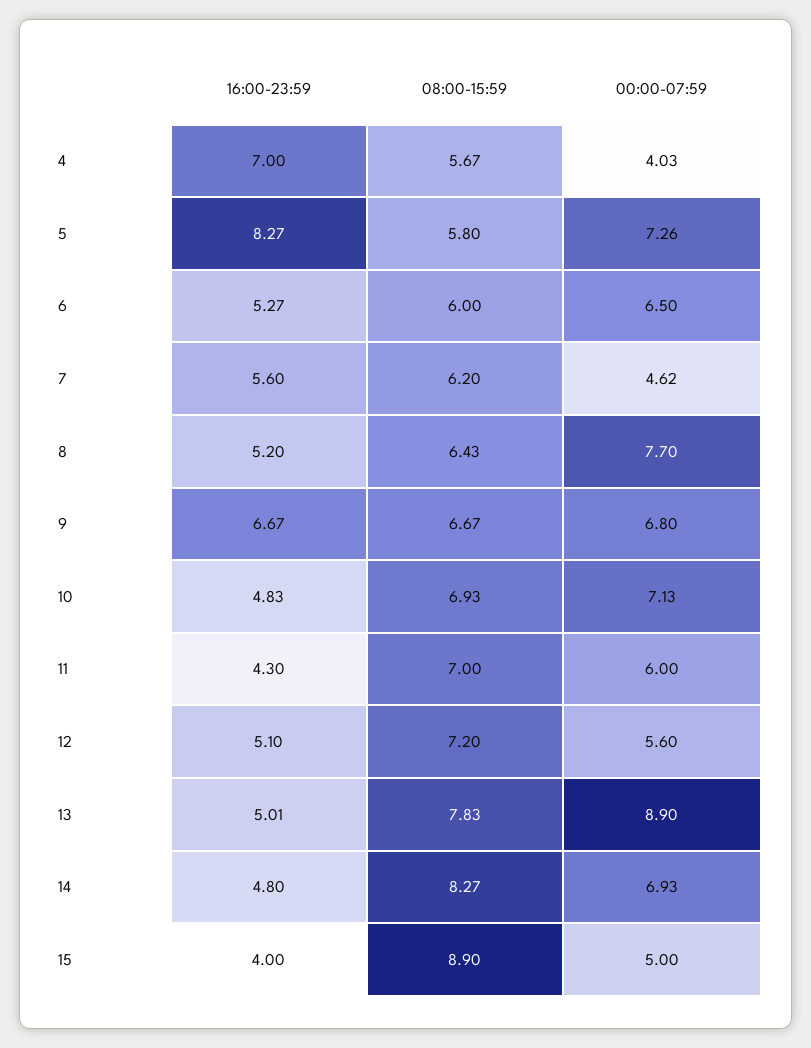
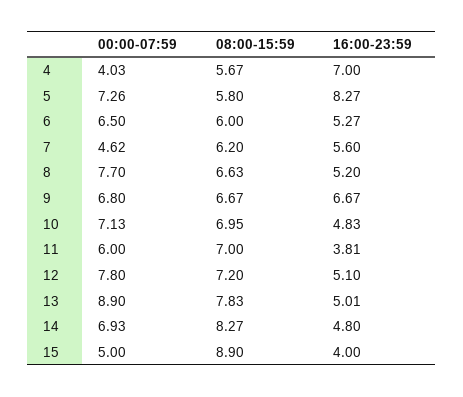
  {
    "16:00-23:59": {
      "4": 7,
      "5": 8.27,
      "6": 5.27,
      "7": 5.6,
      "8": 5.2,
      "9": 6.67,
      "10": 4.83,
-     "11": 4.3,
+     "11": 3.81,
      "12": 5.1,
      "13": 5.01,
      "14": 4.8,
      "15": 4
    },
    "08:00-15:59": {
      "4": 5.67,
      "5": 5.8,
      "6": 6,
      "7": 6.2,
-     "8": 6.43,
+     "8": 6.63,
      "9": 6.67,
-     "10": 6.93,
+     "10": 6.95,
      "11": 7,
      "12": 7.2,
      "13": 7.83,
      "14": 8.27,
      "15": 8.9
    },
    "00:00-07:59": {
      "4": 4.03,
      "5": 7.26,
      "6": 6.5,
      "7": 4.62,
      "8": 7.7,
      "9": 6.8,
      "10": 7.13,
      "11": 6,
-     "12": 5.6,
+     "12": 7.8,
      "13": 8.9,
      "14": 6.93,
      "15": 5
    }
  }

